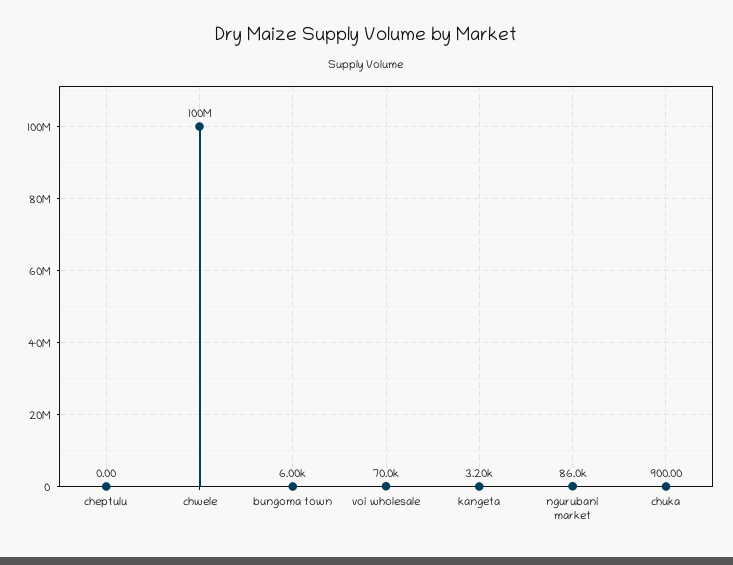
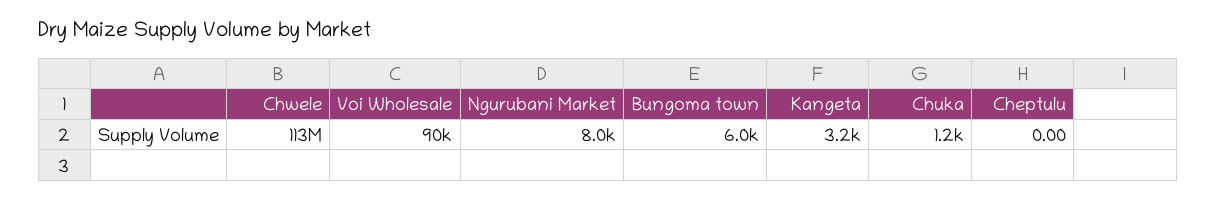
  {
    "cheptulu": 0,
-   "chwele": 100000000,
+   "chwele": 113000000,
    "bungoma town": 6000,
-   "voi wholesale": 70000,
+   "voi wholesale": 90000,
    "kangeta": 3200,
-   "ngurubani market": 86000,
+   "ngurubani market": 8000,
-   "chuka": 900
+   "chuka": 1200
  }

